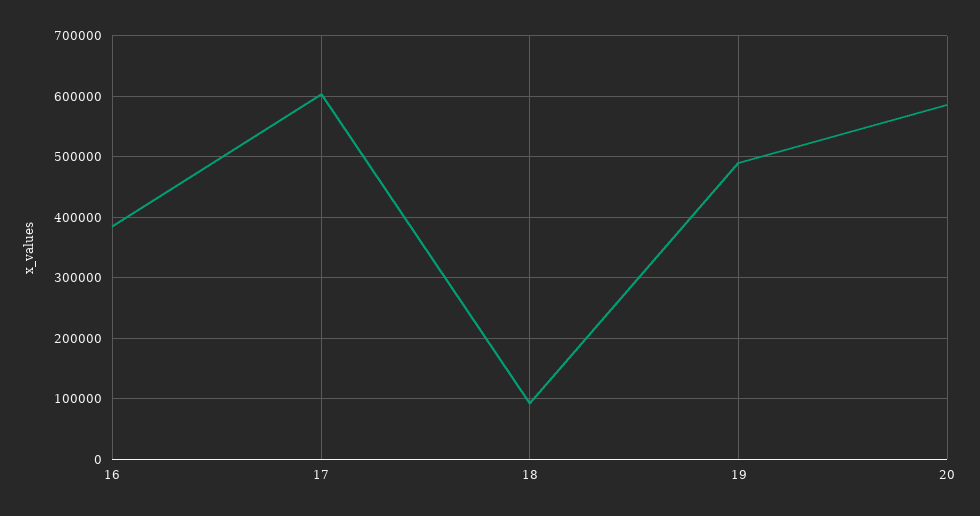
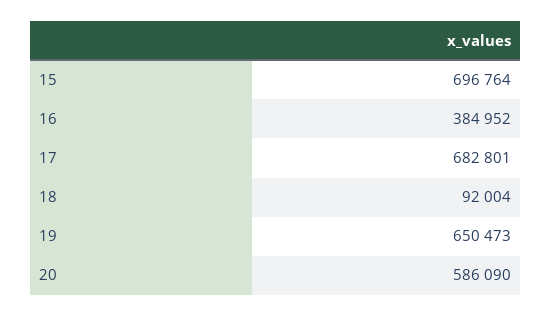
  {
    "16": 384952,
-   "17": 600000,
+   "17": 682801,
    "18": 92004,
-   "19": 490000,
+   "19": 650473,
-   "20": 586090
+   "20": 586090,
+   "15": 696764
  }

